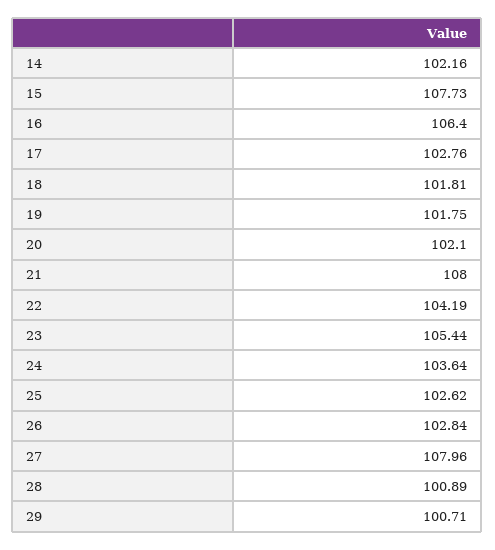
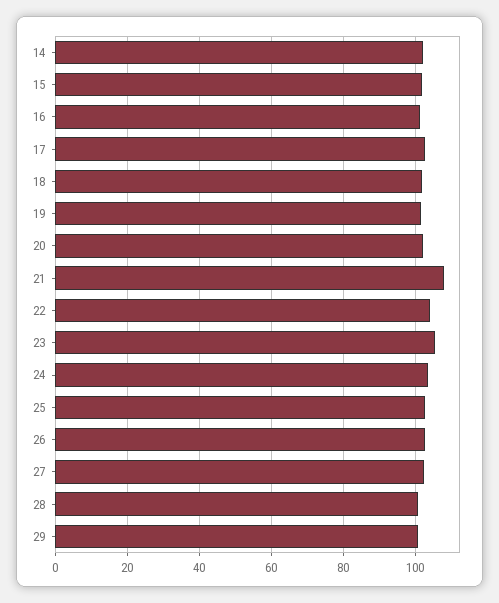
  {
    "14": 102.16,
-   "15": 107.73,
+   "15": 102,
-   "16": 106.4,
+   "16": 102,
    "17": 102.76,
    "18": 101.81,
    "19": 101.75,
    "20": 102.1,
    "21": 108,
    "22": 104.19,
    "23": 105.44,
    "24": 103.64,
    "25": 102.62,
    "26": 102.84,
-   "27": 107.96,
+   "27": 102,
    "28": 100.89,
    "29": 100.71
  }

